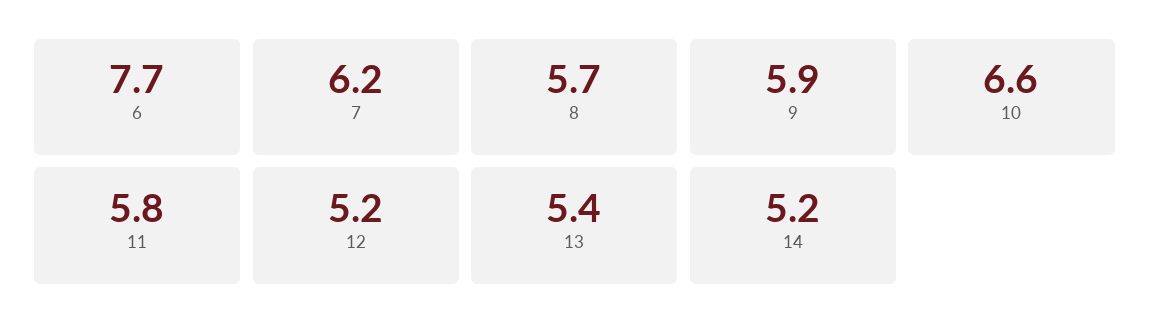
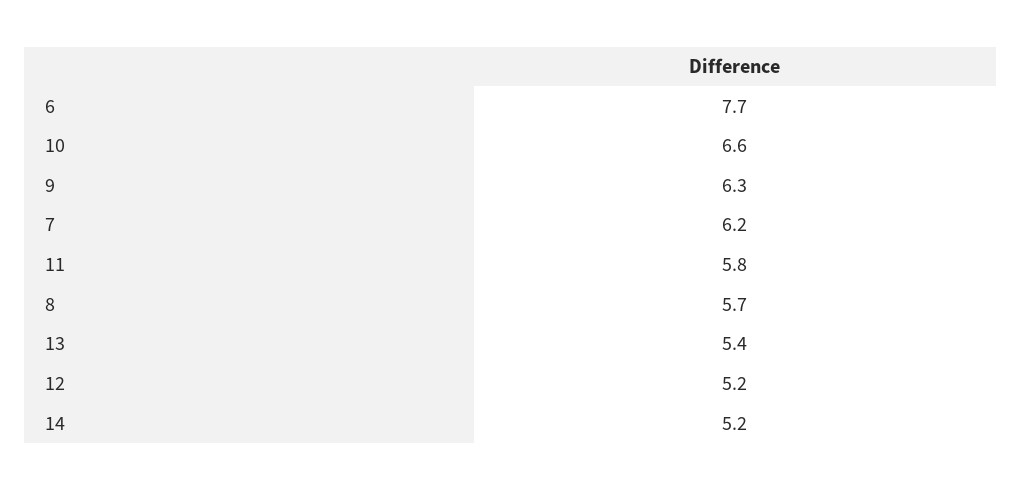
  {
    "6": 7.7,
    "7": 6.2,
    "8": 5.7,
-   "9": 5.9,
+   "9": 6.3,
    "10": 6.6,
    "11": 5.8,
    "12": 5.2,
    "13": 5.4,
    "14": 5.2
  }

